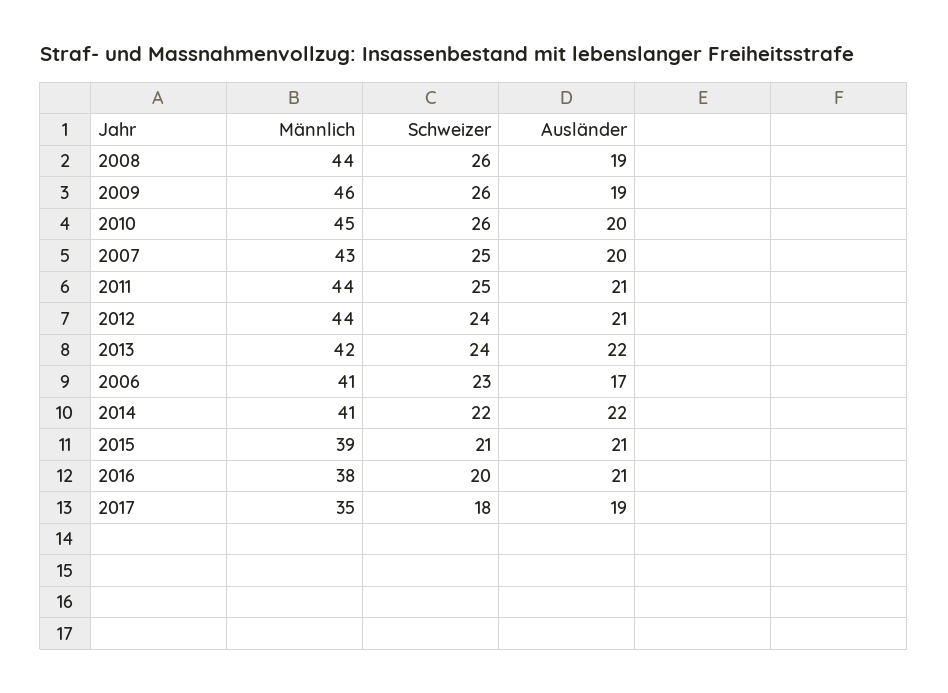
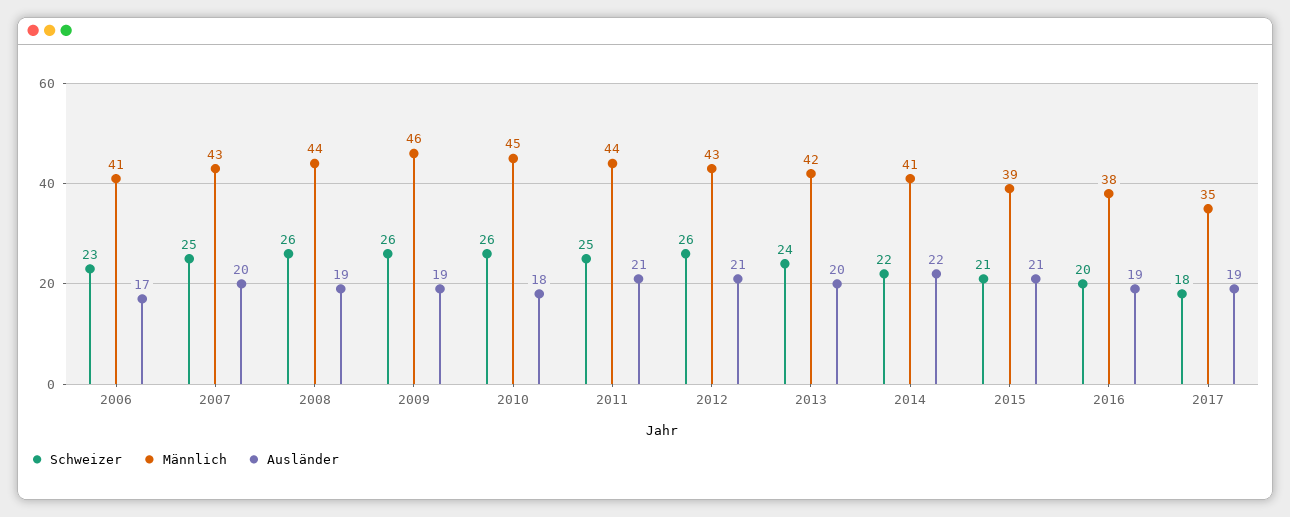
  {
    "Männlich": {
      "2008": 44,
      "2009": 46,
      "2010": 45,
      "2007": 43,
      "2011": 44,
-     "2012": 44,
+     "2012": 43,
      "2013": 42,
      "2006": 41,
      "2014": 41,
      "2015": 39,
      "2016": 38,
      "2017": 35
    },
    "Schweizer": {
      "2008": 26,
      "2009": 26,
      "2010": 26,
      "2007": 25,
      "2011": 25,
-     "2012": 24,
+     "2012": 26,
      "2013": 24,
      "2006": 23,
      "2014": 22,
      "2015": 21,
      "2016": 20,
      "2017": 18
    },
    "Ausländer": {
      "2008": 19,
      "2009": 19,
-     "2010": 20,
+     "2010": 18,
      "2007": 20,
      "2011": 21,
      "2012": 21,
-     "2013": 22,
+     "2013": 20,
      "2006": 17,
      "2014": 22,
      "2015": 21,
-     "2016": 21,
+     "2016": 19,
      "2017": 19
    }
  }

